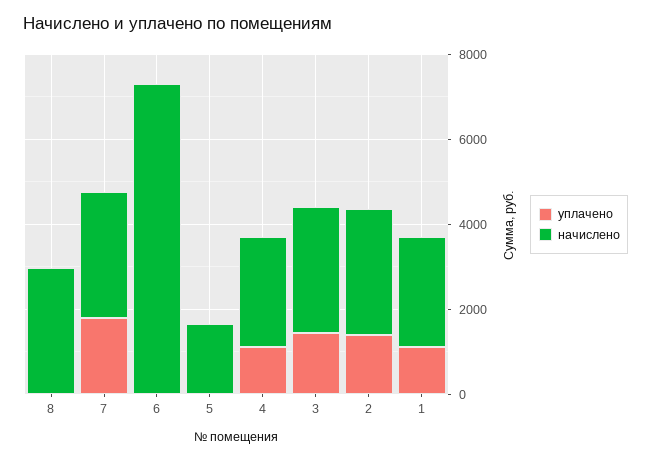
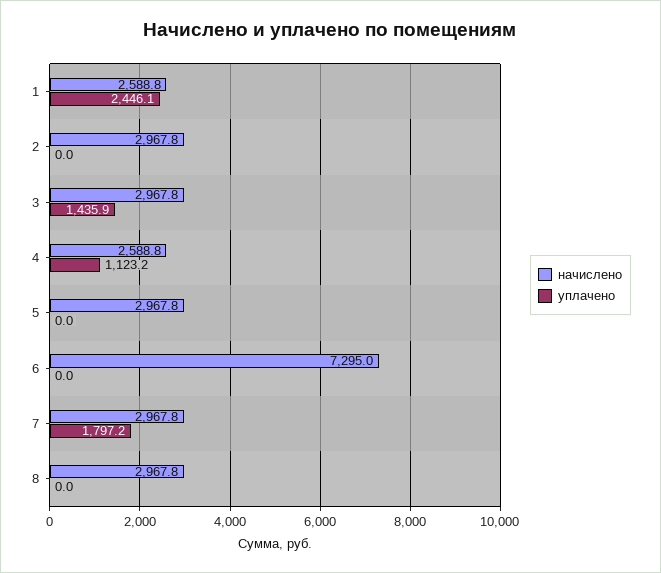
  {
    "уплачено": {
      "8": 0,
      "7": 1797.2,
      "6": 0,
      "5": 0,
      "4": 1123.2,
      "3": 1435.9,
-     "2": 1500,
+     "2": 0,
-     "1": 1000
+     "1": 2446.1
    },
    "начислено": {
      "8": 2967.8,
      "7": 2967.8,
      "6": 7295,
-     "5": 1500,
+     "5": 2967.8,
      "4": 2588.8,
      "3": 2967.8,
      "2": 2967.8,
      "1": 2588.8
    }
  }

